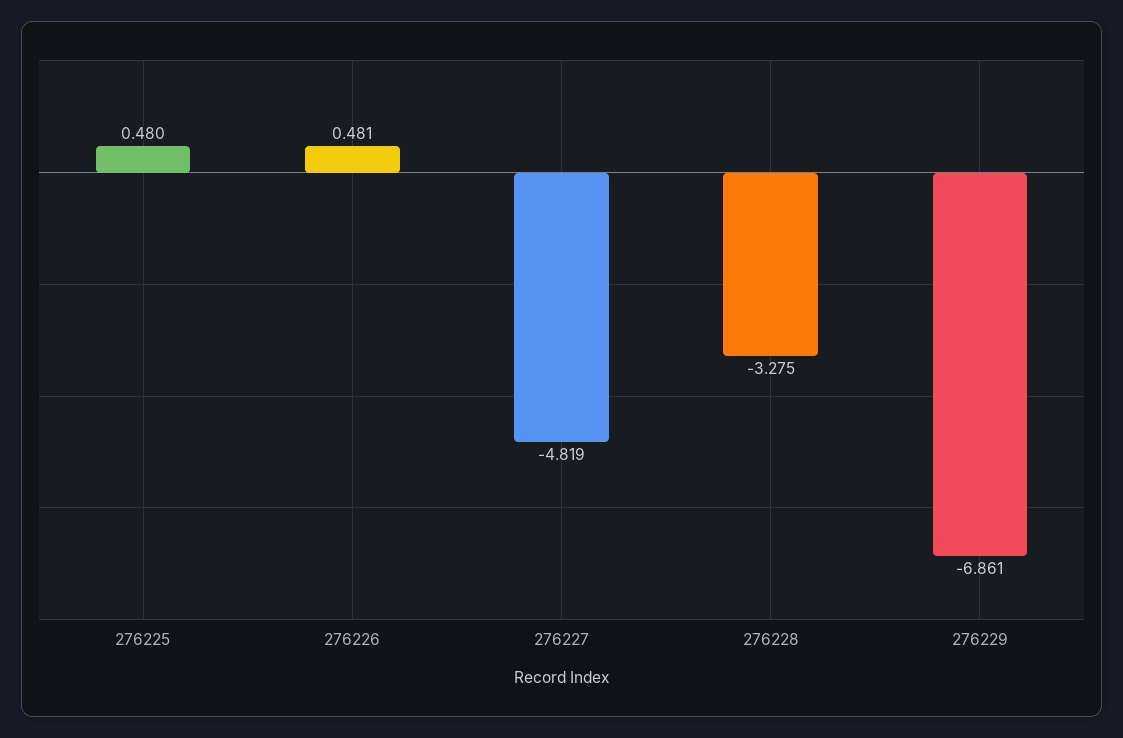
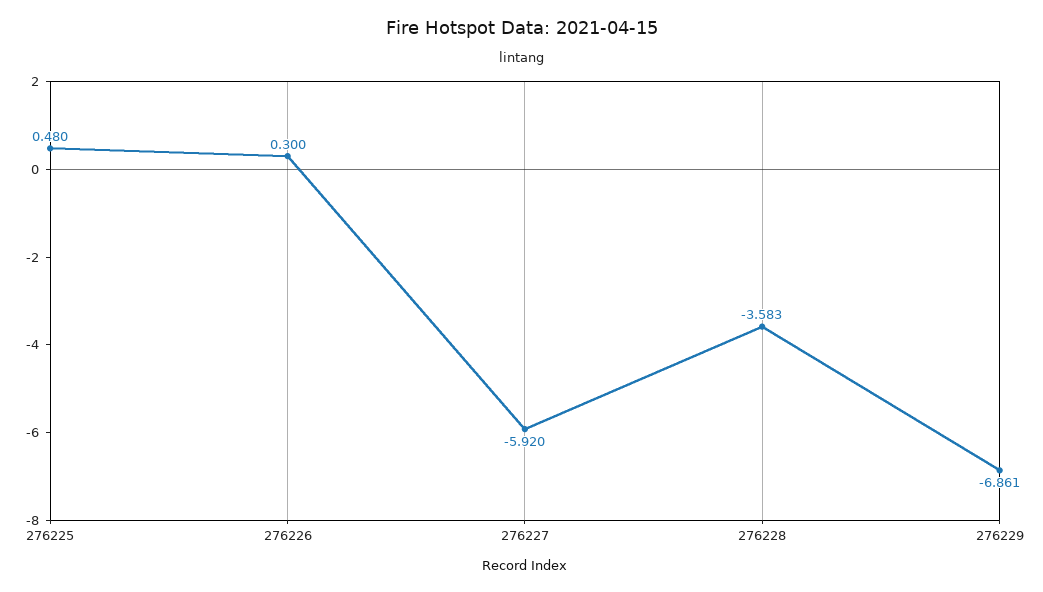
  {
    "276225": 0.48,
-   "276226": 0.481,
+   "276226": 0.3,
-   "276227": -4.819,
+   "276227": -5.92,
-   "276228": -3.275,
+   "276228": -3.583,
    "276229": -6.861
  }

